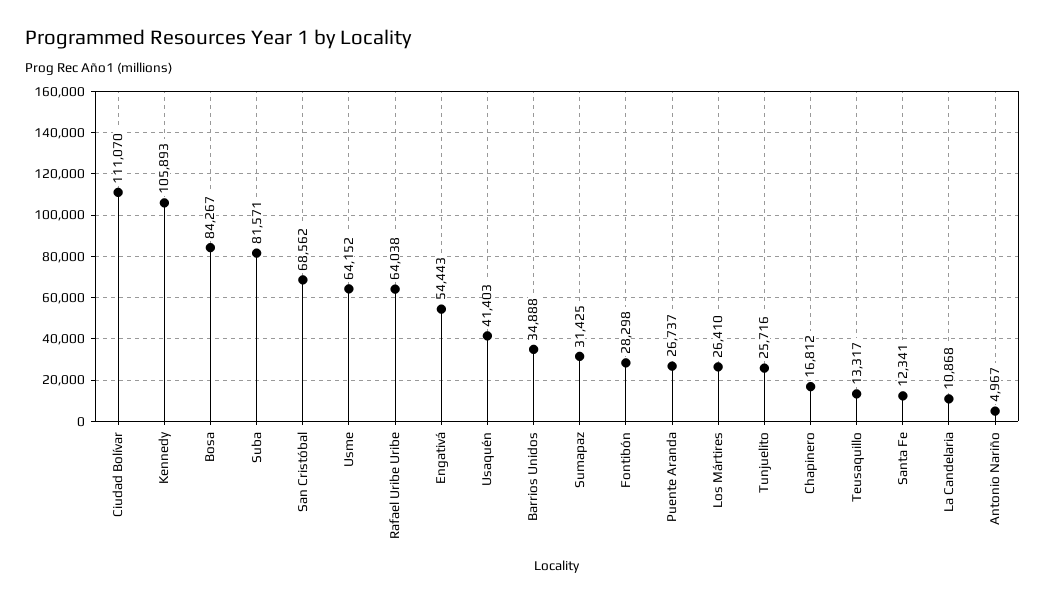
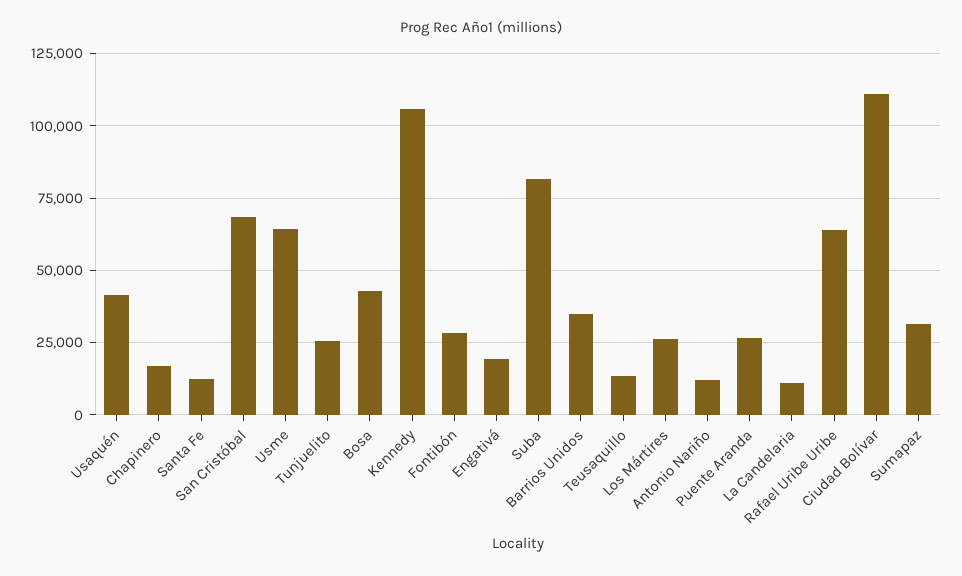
  {
    "Ciudad Bolívar": 111070,
    "Kennedy": 105893,
-   "Bosa": 84267,
+   "Bosa": 42500,
    "Suba": 81571,
    "San Cristóbal": 68562,
    "Usme": 64152,
    "Rafael Uribe Uribe": 64038,
-   "Engativá": 54443,
+   "Engativá": 20000,
    "Usaquén": 41403,
    "Barrios Unidos": 34888,
    "Sumapaz": 31425,
    "Fontibón": 28298,
    "Puente Aranda": 26737,
    "Los Mártires": 26410,
    "Tunjuelito": 25716,
    "Chapinero": 16812,
    "Teusaquillo": 13317,
    "Santa Fe": 12341,
    "La Candelaria": 10868,
-   "Antonio Nariño": 4967
+   "Antonio Nariño": 12500
  }

